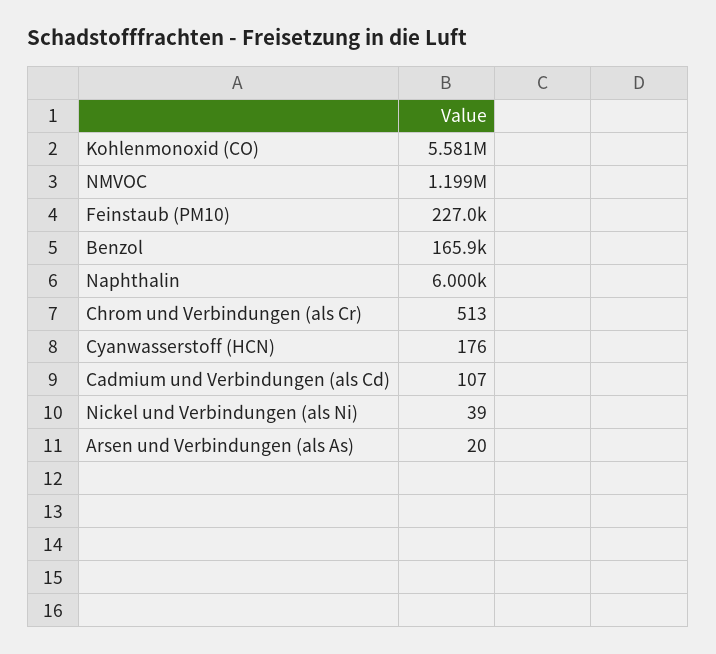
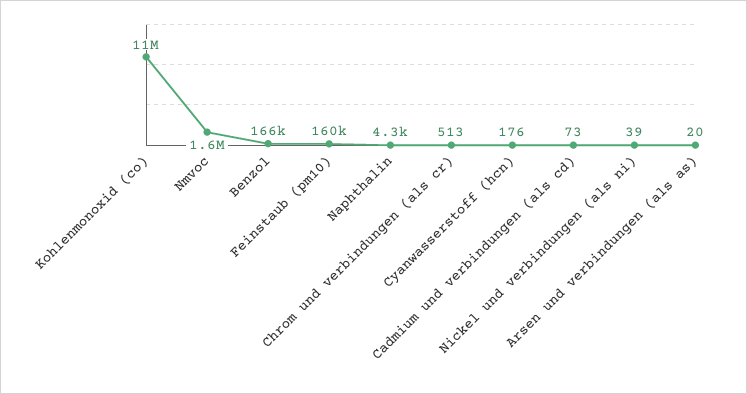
  {
-   "Kohlenmonoxid (CO)": 5581000,
+   "Kohlenmonoxid (CO)": 11000000,
-   "NMVOC": 1199000,
+   "NMVOC": 1600000,
-   "Feinstaub (PM10)": 227000,
+   "Feinstaub (PM10)": 160000,
    "Benzol": 165900,
-   "Naphthalin": 6000,
+   "Naphthalin": 4300,
    "Chrom und Verbindungen (als Cr)": 513,
    "Cyanwasserstoff (HCN)": 176,
-   "Cadmium und Verbindungen (als Cd)": 107,
+   "Cadmium und Verbindungen (als Cd)": 73,
    "Nickel und Verbindungen (als Ni)": 39,
    "Arsen und Verbindungen (als As)": 20
  }

